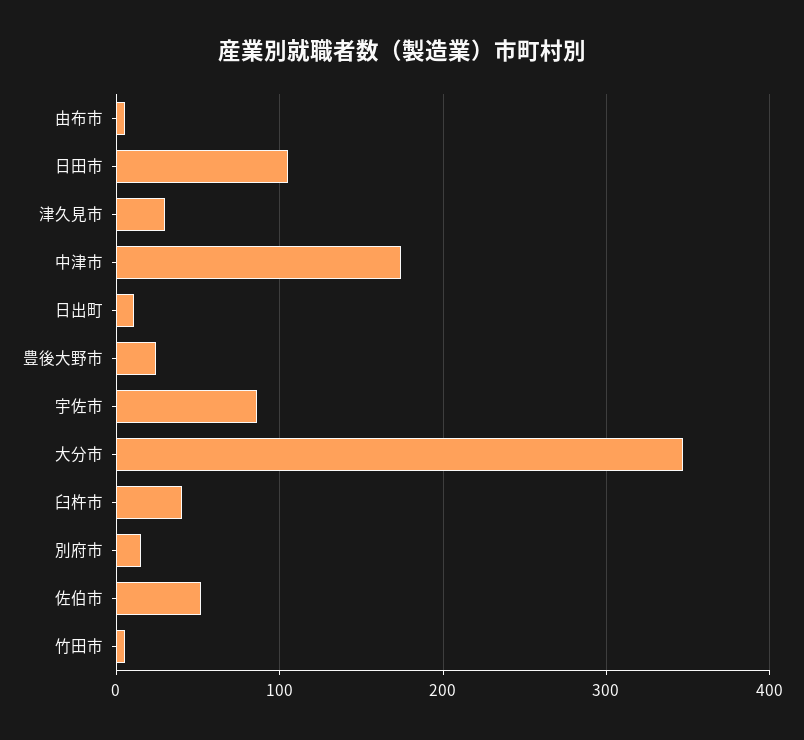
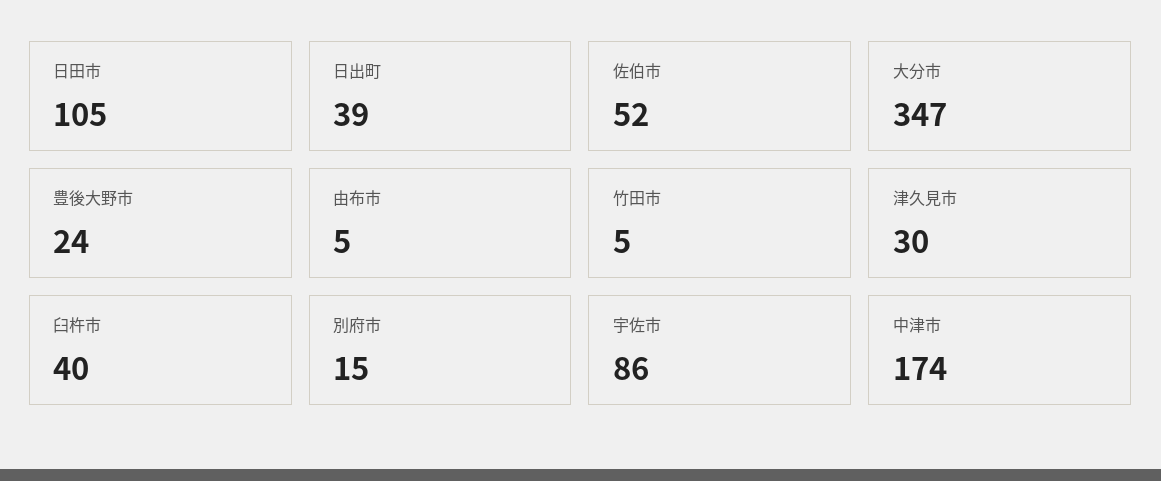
  {
    "由布市": 5,
    "日田市": 105,
    "津久見市": 30,
    "中津市": 174,
-   "日出町": 10,
+   "日出町": 39,
    "豊後大野市": 24,
    "宇佐市": 86,
    "大分市": 347,
    "臼杵市": 40,
    "別府市": 15,
    "佐伯市": 52,
    "竹田市": 5
  }

